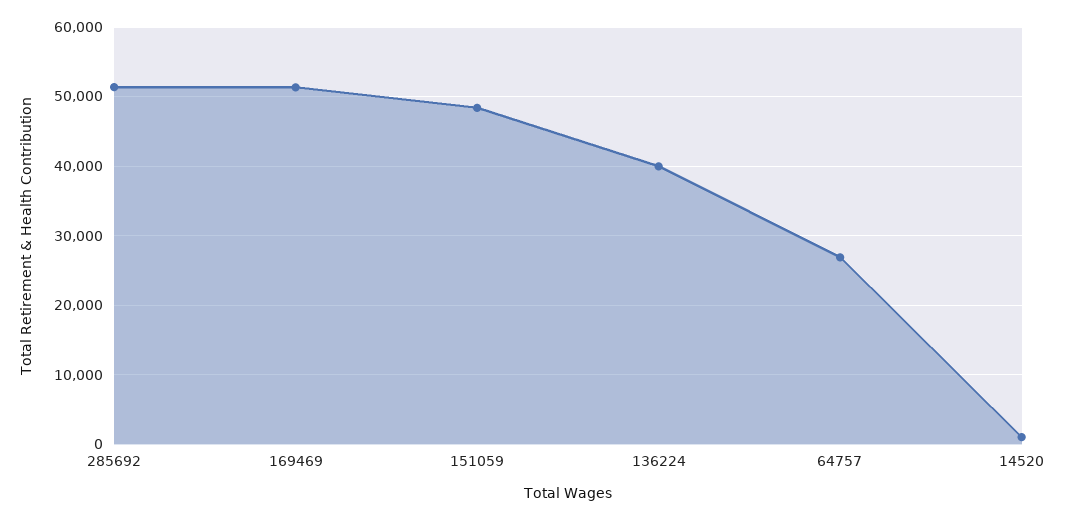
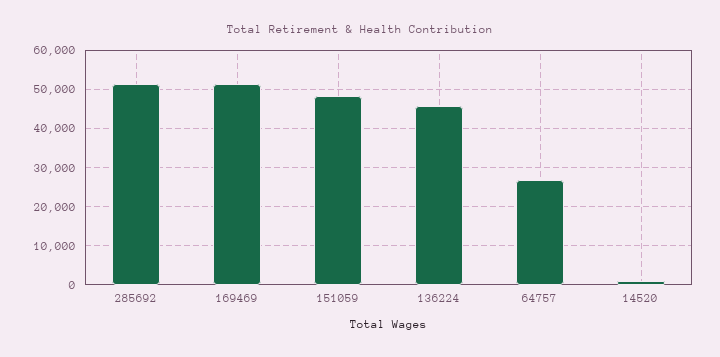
  {
    "285692": 51000,
    "169469": 51000,
    "151059": 48000,
-   "136224": 40000,
+   "136224": 46000,
    "64757": 27000,
    "14520": 1000
  }

